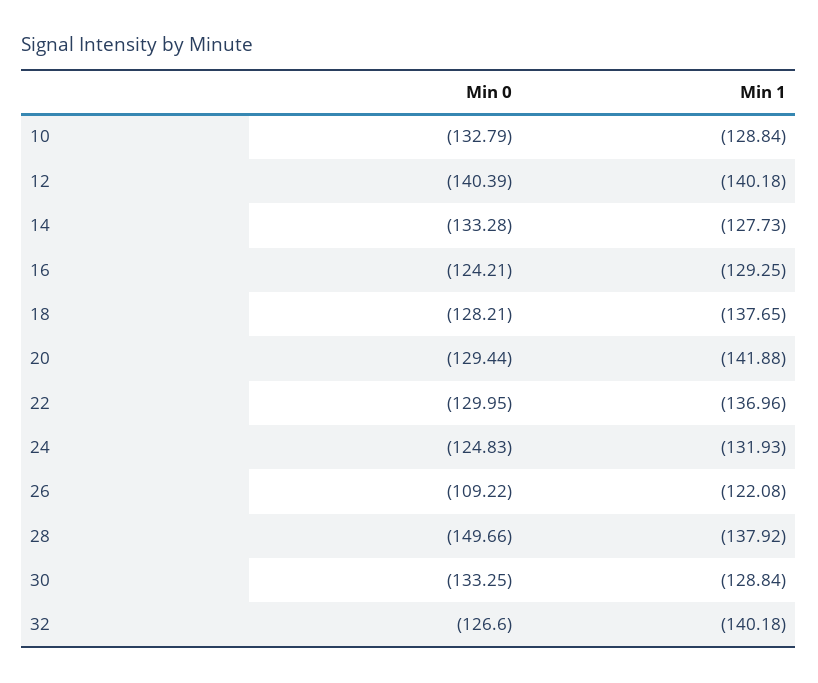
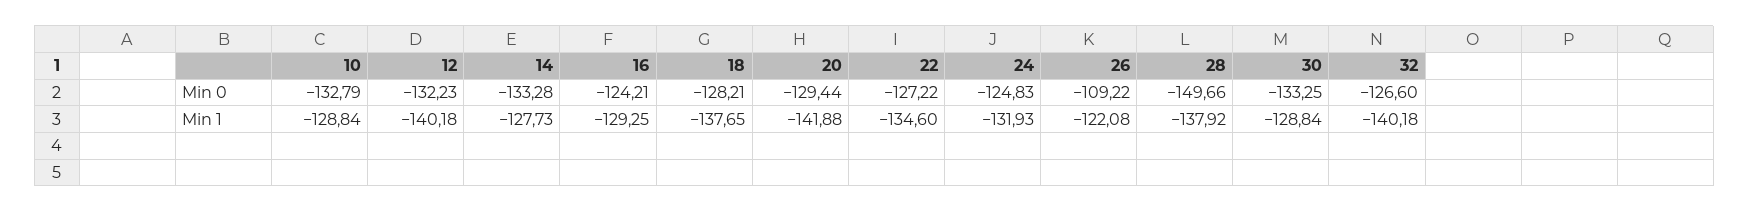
  {
    "Min 0": {
      "10": -132.79,
-     "12": -140.39,
+     "12": -132.23,
      "14": -133.28,
      "16": -124.21,
      "18": -128.21,
      "20": -129.44,
-     "22": -129.95,
+     "22": -127.22,
      "24": -124.83,
      "26": -109.22,
      "28": -149.66,
      "30": -133.25,
      "32": -126.6
    },
    "Min 1": {
      "10": -128.84,
      "12": -140.18,
      "14": -127.73,
      "16": -129.25,
      "18": -137.65,
      "20": -141.88,
-     "22": -136.96,
+     "22": -134.6,
      "24": -131.93,
      "26": -122.08,
      "28": -137.92,
      "30": -128.84,
      "32": -140.18
    }
  }

